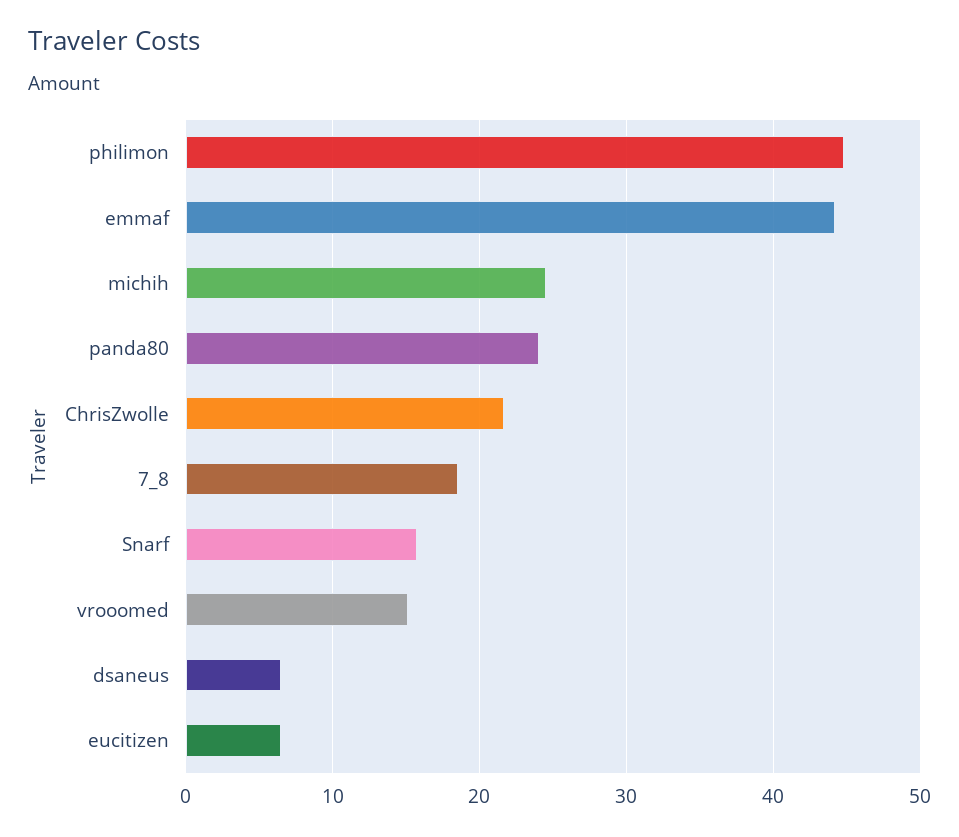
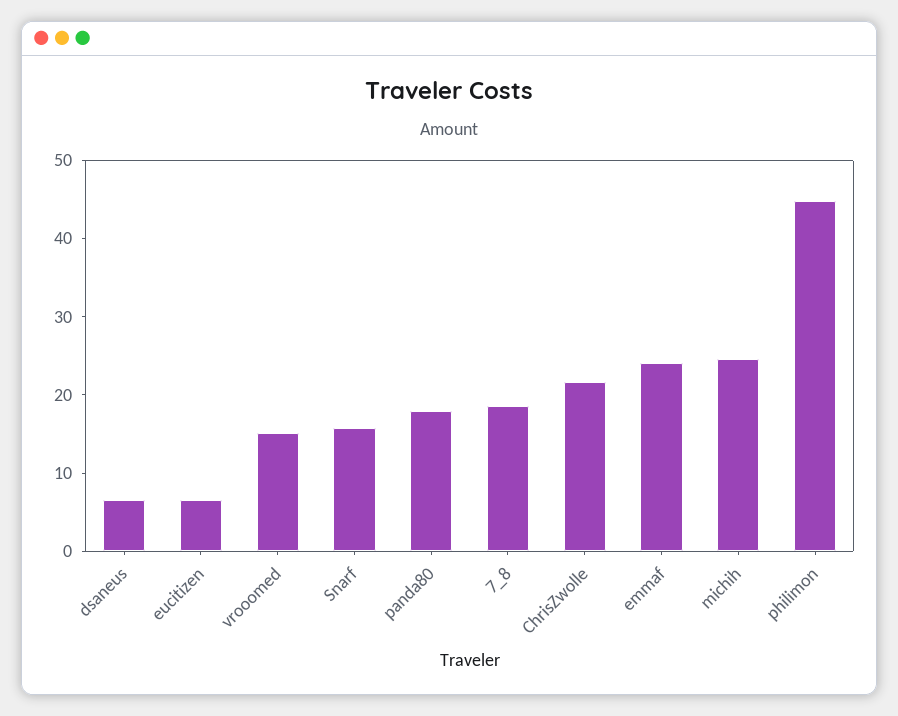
  {
    "philimon": 45,
-   "emmaf": 44,
+   "emmaf": 24,
    "michih": 25,
-   "panda80": 24,
+   "panda80": 18,
    "ChrisZwolle": 22,
    "7_8": 19,
    "Snarf": 16,
    "vrooomed": 15,
    "dsaneus": 7,
    "eucitizen": 7
  }

